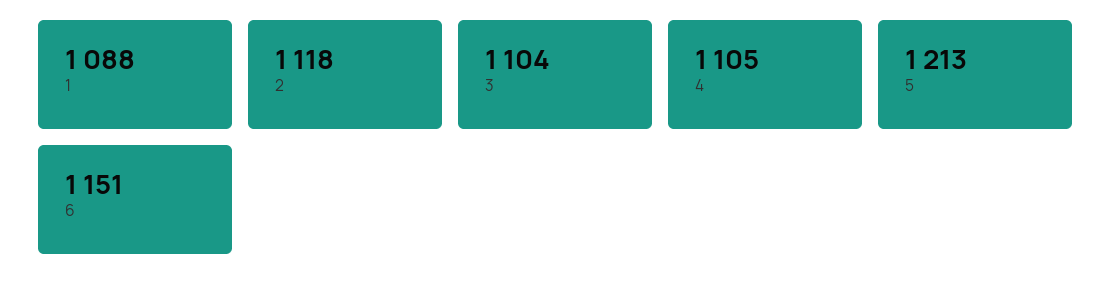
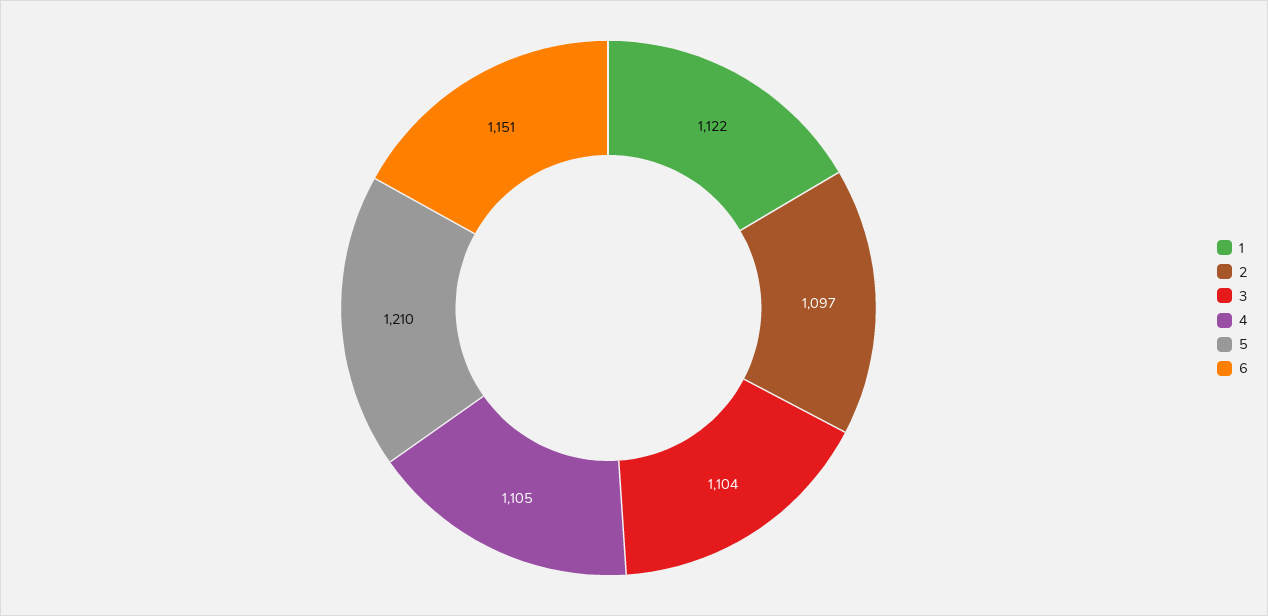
  {
-   "1": 1088,
+   "1": 1122,
-   "2": 1118,
+   "2": 1097,
    "3": 1104,
    "4": 1105,
-   "5": 1213,
+   "5": 1210,
    "6": 1151
  }

